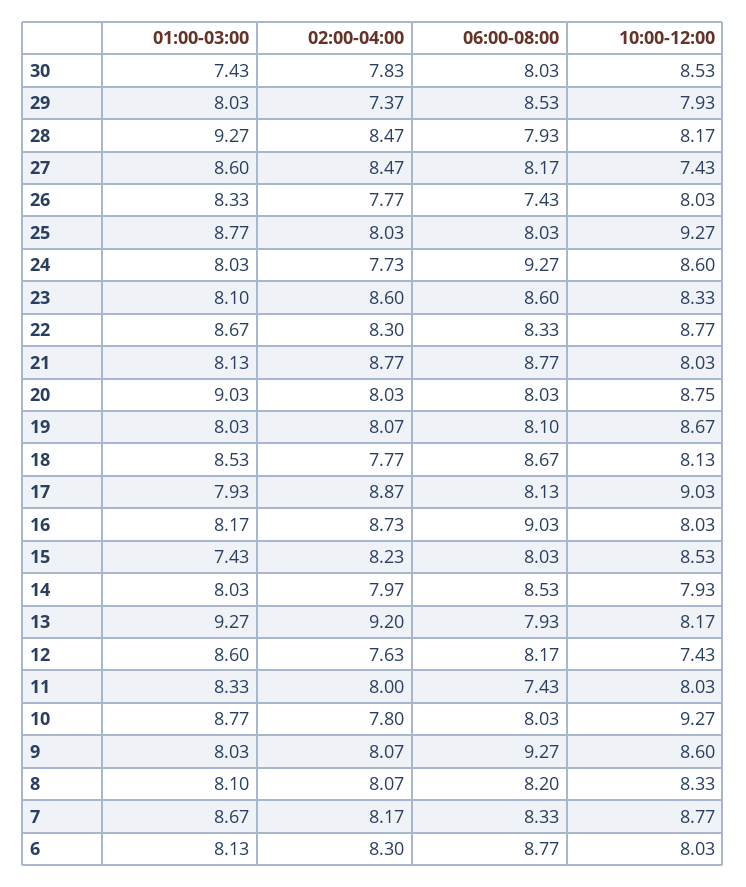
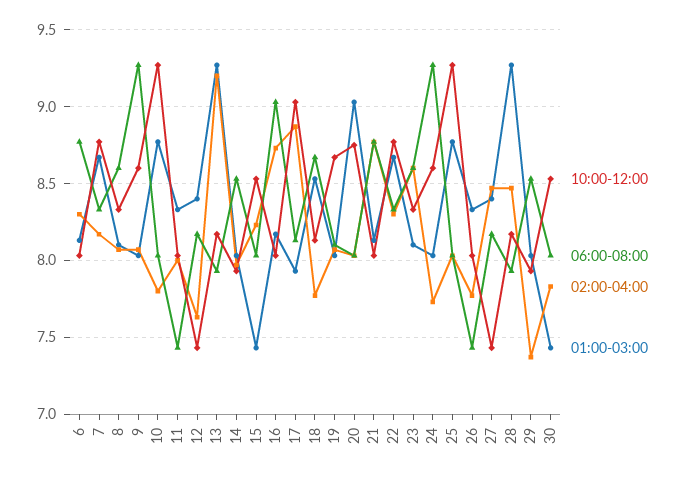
  {
    "01:00-03:00": {
      "30": 7.43,
      "29": 8.03,
      "28": 9.27,
-     "27": 8.6,
+     "27": 8.4,
      "26": 8.33,
      "25": 8.77,
      "24": 8.03,
      "23": 8.1,
      "22": 8.67,
      "21": 8.13,
      "20": 9.03,
      "19": 8.03,
      "18": 8.53,
      "17": 7.93,
      "16": 8.17,
      "15": 7.43,
      "14": 8.03,
      "13": 9.27,
-     "12": 8.6,
+     "12": 8.4,
      "11": 8.33,
      "10": 8.77,
      "9": 8.03,
      "8": 8.1,
      "7": 8.67,
      "6": 8.13
    },
    "02:00-04:00": {
      "30": 7.83,
      "29": 7.37,
      "28": 8.47,
      "27": 8.47,
      "26": 7.77,
      "25": 8.03,
      "24": 7.73,
      "23": 8.6,
      "22": 8.3,
      "21": 8.77,
      "20": 8.03,
      "19": 8.07,
      "18": 7.77,
      "17": 8.87,
      "16": 8.73,
      "15": 8.23,
      "14": 7.97,
      "13": 9.2,
      "12": 7.63,
      "11": 8,
      "10": 7.8,
      "9": 8.07,
      "8": 8.07,
      "7": 8.17,
      "6": 8.3
    },
    "06:00-08:00": {
      "30": 8.03,
      "29": 8.53,
      "28": 7.93,
      "27": 8.17,
      "26": 7.43,
      "25": 8.03,
      "24": 9.27,
      "23": 8.6,
      "22": 8.33,
      "21": 8.77,
      "20": 8.03,
      "19": 8.1,
      "18": 8.67,
      "17": 8.13,
      "16": 9.03,
      "15": 8.03,
      "14": 8.53,
      "13": 7.93,
      "12": 8.17,
      "11": 7.43,
      "10": 8.03,
      "9": 9.27,
-     "8": 8.2,
+     "8": 8.6,
      "7": 8.33,
      "6": 8.77
    },
    "10:00-12:00": {
      "30": 8.53,
      "29": 7.93,
      "28": 8.17,
      "27": 7.43,
      "26": 8.03,
      "25": 9.27,
      "24": 8.6,
      "23": 8.33,
      "22": 8.77,
      "21": 8.03,
      "20": 8.75,
      "19": 8.67,
      "18": 8.13,
      "17": 9.03,
      "16": 8.03,
      "15": 8.53,
      "14": 7.93,
      "13": 8.17,
      "12": 7.43,
      "11": 8.03,
      "10": 9.27,
      "9": 8.6,
      "8": 8.33,
      "7": 8.77,
      "6": 8.03
    }
  }

